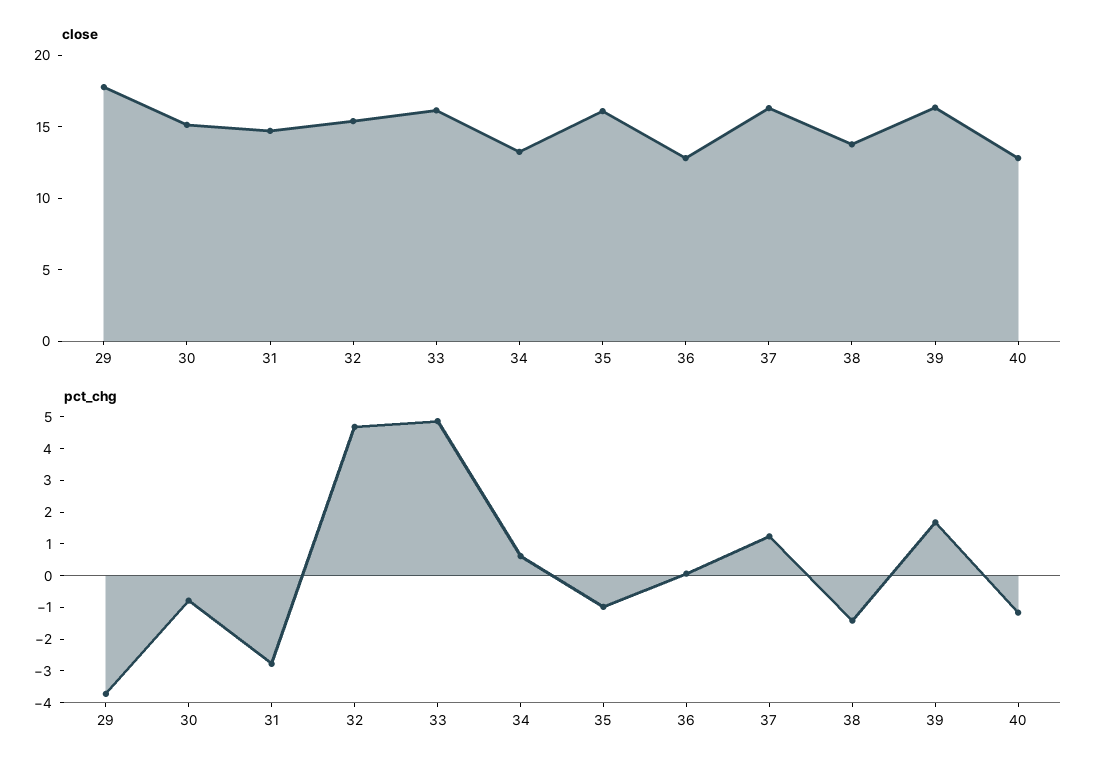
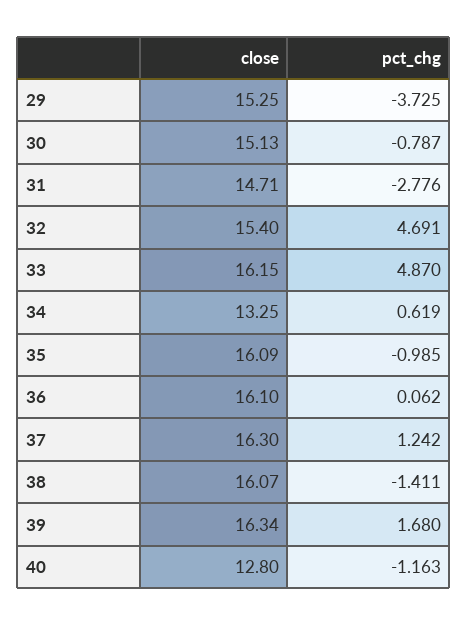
  {
    "close": {
-     "29": 18,
+     "29": 15.25,
      "30": 15.13,
      "31": 14.71,
      "32": 15.4,
      "33": 16.15,
      "34": 13.25,
      "35": 16.09,
-     "36": 13,
+     "36": 16.1,
      "37": 16.3,
-     "38": 14,
+     "38": 16.07,
      "39": 16.34,
      "40": 12.8
    },
    "pct_chg": {
      "29": -3.725,
      "30": -0.787,
      "31": -2.776,
      "32": 4.691,
      "33": 4.87,
      "34": 0.619,
      "35": -0.985,
      "36": 0.062,
      "37": 1.242,
      "38": -1.411,
      "39": 1.68,
      "40": -1.163
    }
  }

